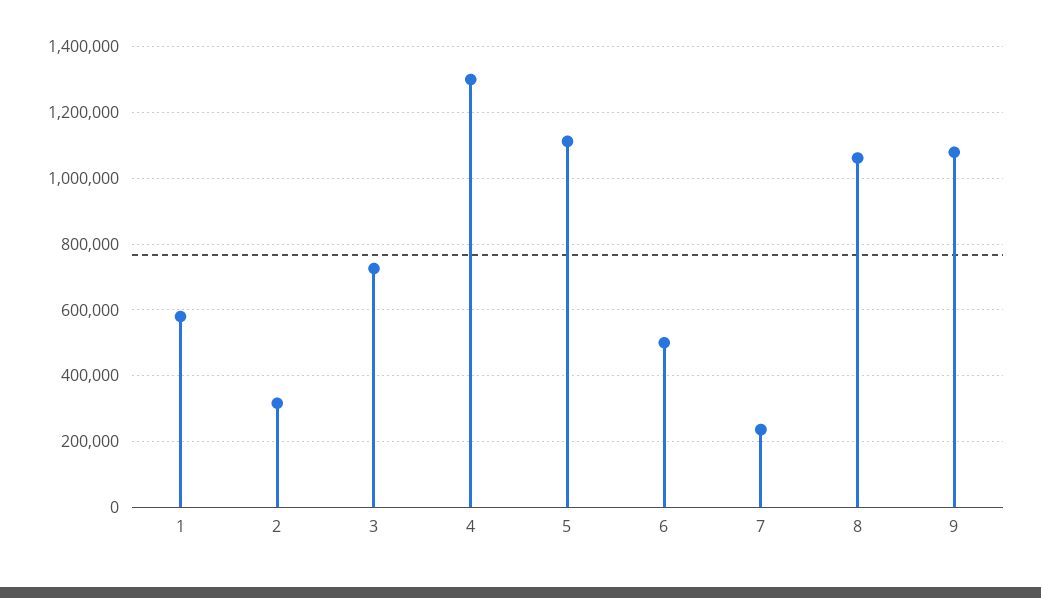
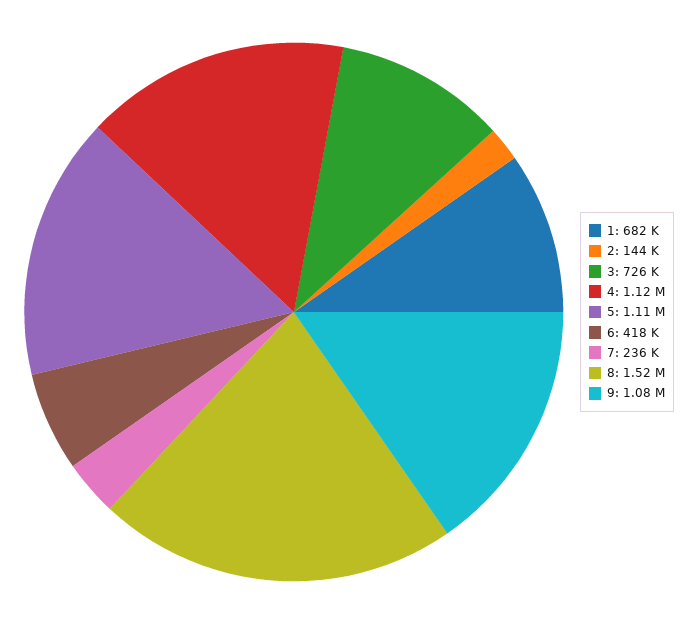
  {
-   "1": 580000,
+   "1": 682000,
-   "2": 320000,
+   "2": 144000,
    "3": 726000,
-   "4": 1300000,
+   "4": 1120000,
    "5": 1110000,
-   "6": 500000,
+   "6": 418000,
    "7": 236000,
-   "8": 1060000,
+   "8": 1520000,
    "9": 1080000
  }

